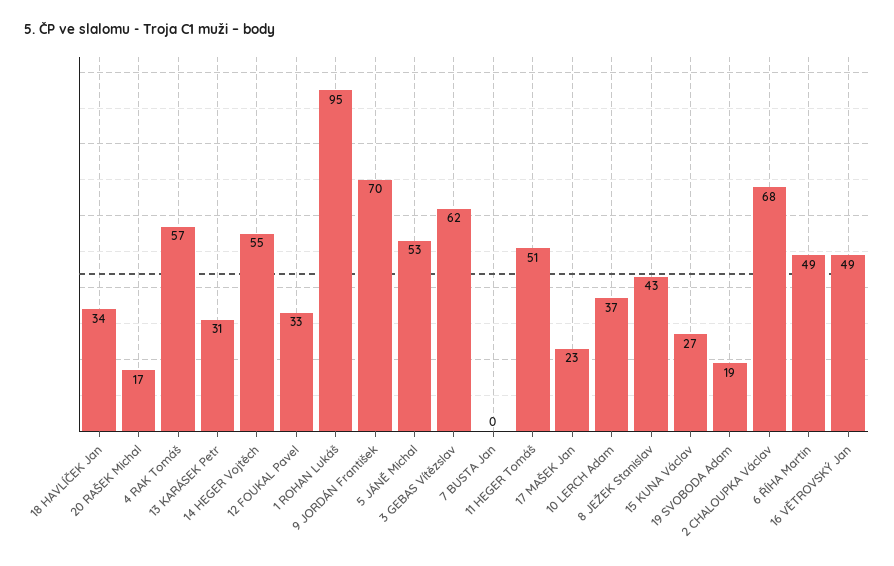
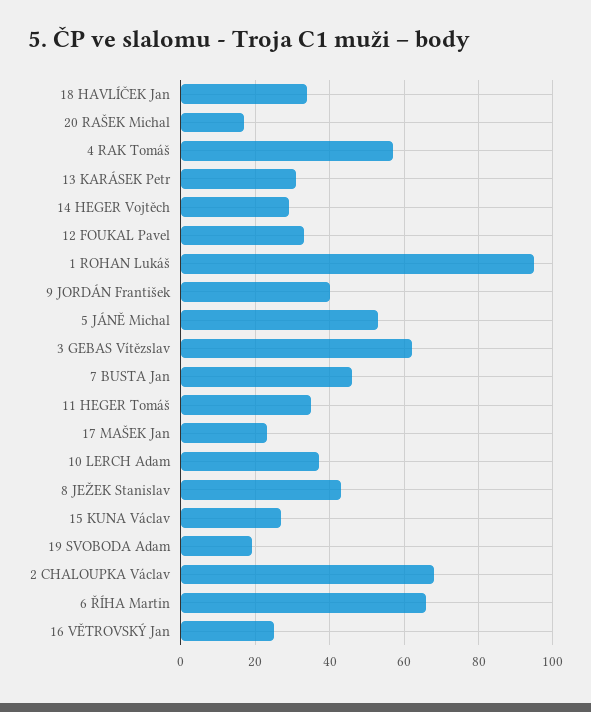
  {
    "18 HAVLÍČEK Jan": 34,
    "20 RAŠEK Michal": 17,
    "4 RAK Tomáš": 57,
    "13 KARÁSEK Petr": 31,
-   "14 HEGER Vojtěch": 55,
+   "14 HEGER Vojtěch": 30,
    "12 FOUKAL Pavel": 33,
    "1 ROHAN Lukáš": 95,
-   "9 JORDÁN František": 70,
+   "9 JORDÁN František": 40,
    "5 JÁNĚ Michal": 53,
    "3 GEBAS Vítězslav": 62,
-   "7 BUSTA Jan": 0,
+   "7 BUSTA Jan": 45,
-   "11 HEGER Tomáš": 51,
+   "11 HEGER Tomáš": 35,
    "17 MAŠEK Jan": 23,
    "10 LERCH Adam": 37,
    "8 JEŽEK Stanislav": 43,
    "15 KUNA Václav": 27,
    "19 SVOBODA Adam": 19,
    "2 CHALOUPKA Václav": 68,
-   "6 ŘÍHA Martin": 49,
+   "6 ŘÍHA Martin": 65,
-   "16 VĚTROVSKÝ Jan": 49
+   "16 VĚTROVSKÝ Jan": 25
  }

